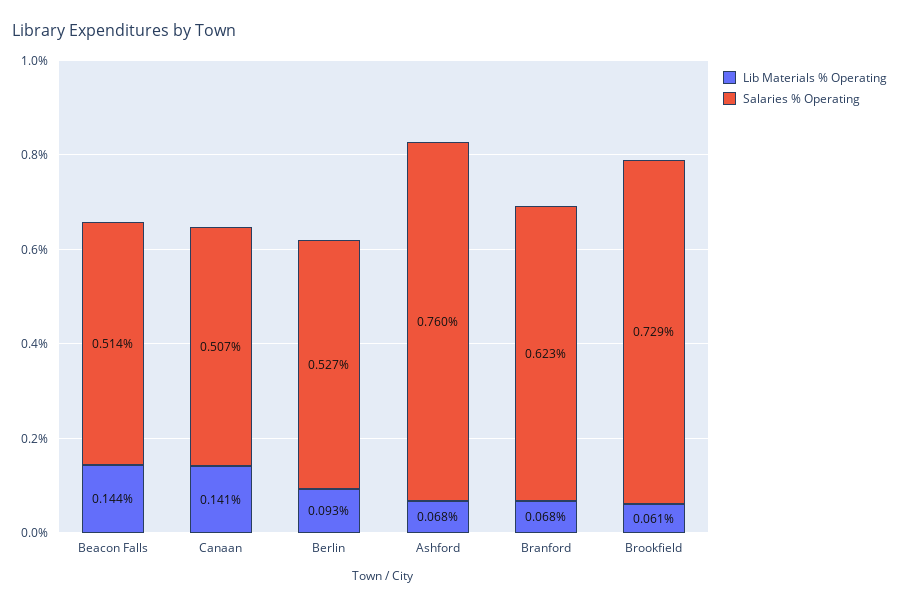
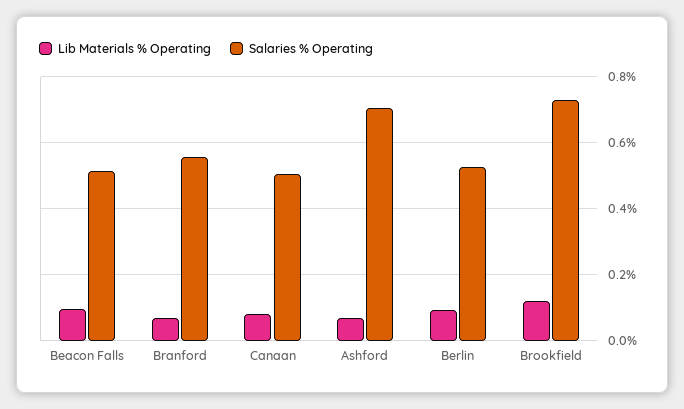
  {
    "Lib Materials % Operating": {
-     "Beacon Falls": 0.144,
+     "Beacon Falls": 0.1,
-     "Canaan": 0.141,
+     "Canaan": 0.08,
      "Berlin": 0.093,
      "Ashford": 0.068,
      "Branford": 0.068,
-     "Brookfield": 0.061
+     "Brookfield": 0.12
    },
    "Salaries % Operating": {
      "Beacon Falls": 0.514,
      "Canaan": 0.507,
      "Berlin": 0.527,
-     "Ashford": 0.76,
+     "Ashford": 0.7,
-     "Branford": 0.623,
+     "Branford": 0.56,
      "Brookfield": 0.729
    }
  }

